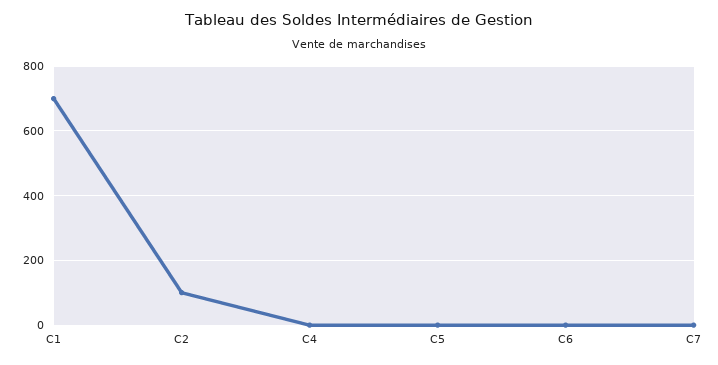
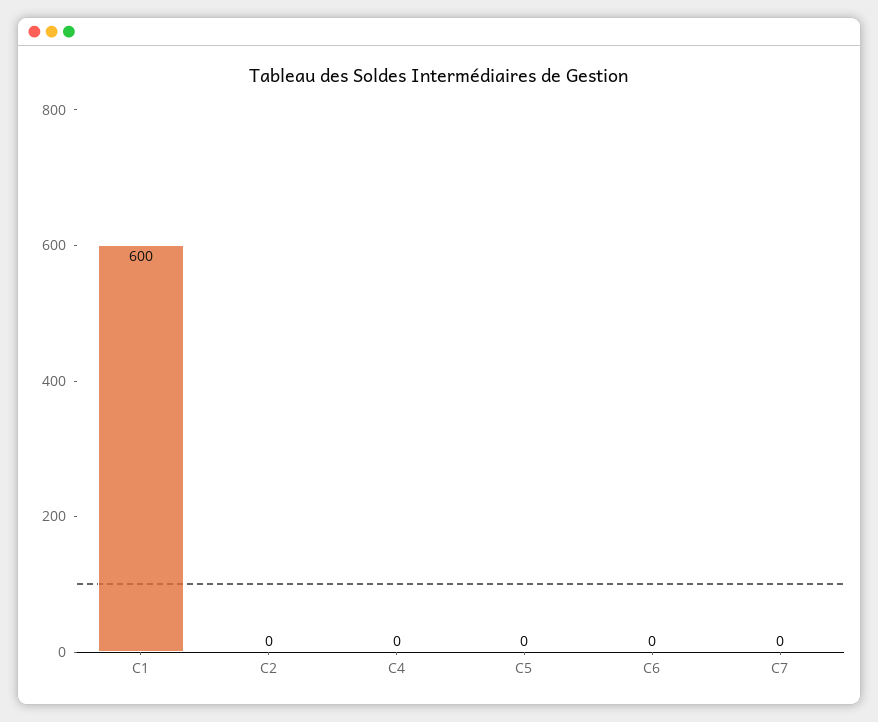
  {
-   "C1": 700,
+   "C1": 600,
-   "C2": 100,
+   "C2": 0,
    "C4": 0,
    "C5": 0,
    "C6": 0,
    "C7": 0
  }

